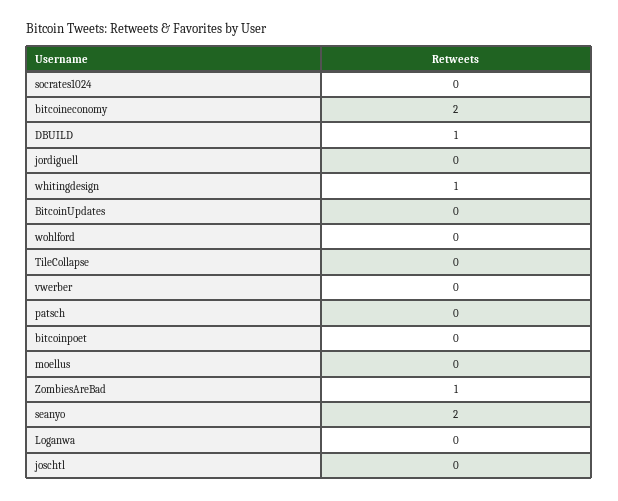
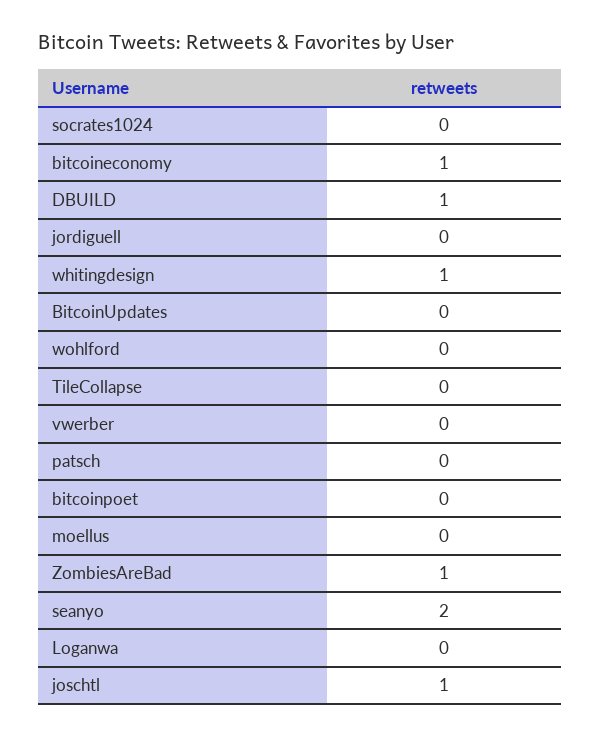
  {
    "socrates1024": 0,
-   "bitcoineconomy": 2,
+   "bitcoineconomy": 1,
    "DBUILD": 1,
    "jordiguell": 0,
    "whitingdesign": 1,
    "BitcoinUpdates": 0,
    "wohlford": 0,
    "TileCollapse": 0,
    "vwerber": 0,
    "patsch": 0,
    "bitcoinpoet": 0,
    "moellus": 0,
    "ZombiesAreBad": 1,
    "seanyo": 2,
    "Loganwa": 0,
-   "joschtl": 0
+   "joschtl": 1
  }

